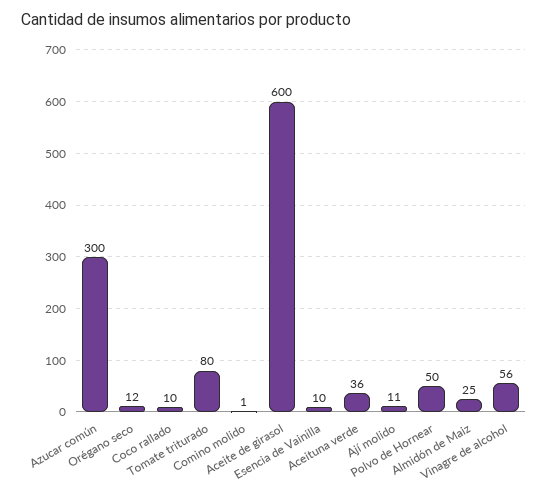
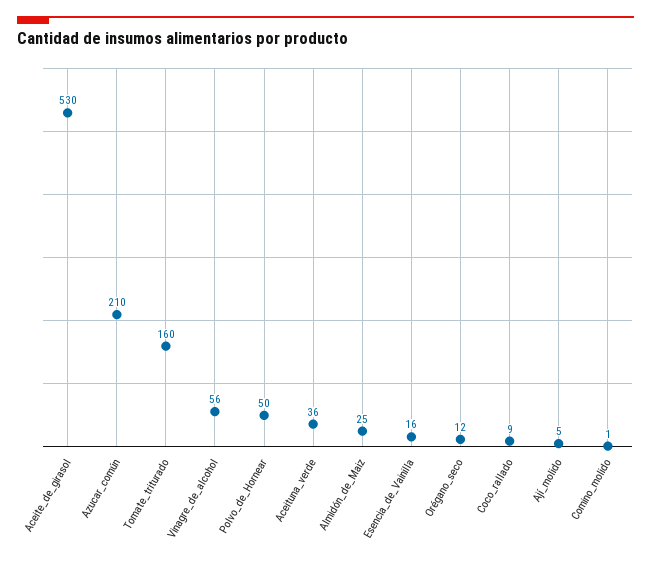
  {
-   "Azucar común": 300,
+   "Azucar común": 210,
    "Orégano seco": 12,
-   "Coco rallado": 10,
+   "Coco rallado": 9,
-   "Tomate triturado": 80,
+   "Tomate triturado": 160,
    "Comino molido": 1,
-   "Aceite de girasol": 600,
+   "Aceite de girasol": 530,
-   "Esencia de Vainilla": 10,
+   "Esencia de Vainilla": 16,
    "Aceituna verde": 36,
-   "Ají molido": 11,
+   "Ají molido": 5,
    "Polvo de Hornear": 50,
    "Almidón de Maiz": 25,
    "Vinagre de alcohol": 56
  }

